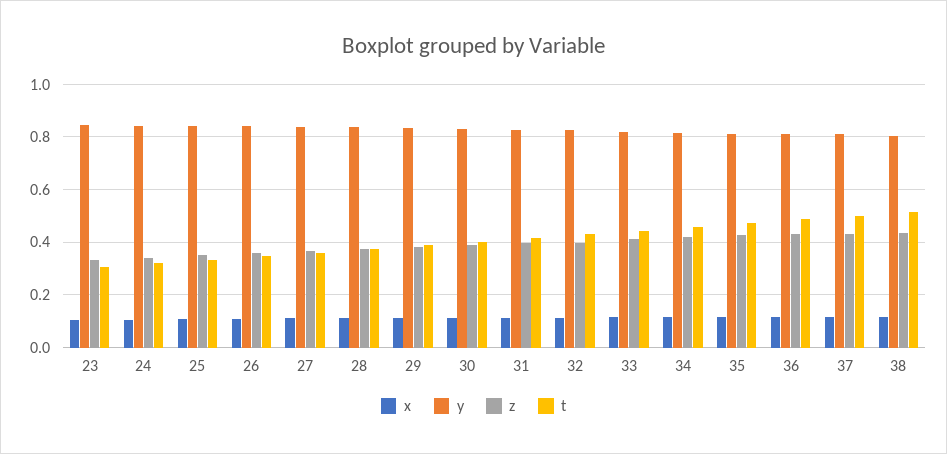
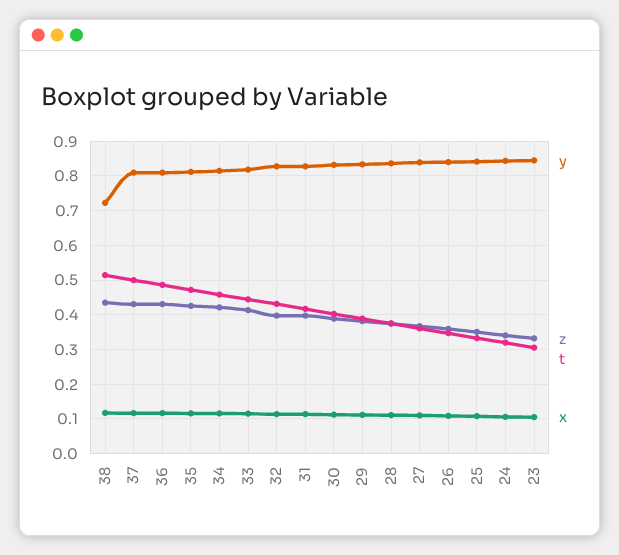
  {
    "x": {
      "23": 0.1,
      "24": 0.1,
      "25": 0.1,
      "26": 0.1,
      "27": 0.12,
      "28": 0.12,
      "29": 0.12,
      "30": 0.12,
      "31": 0.12,
      "32": 0.12,
      "33": 0.12,
      "34": 0.12,
      "35": 0.12,
      "36": 0.12,
      "37": 0.12,
      "38": 0.12
    },
    "y": {
      "23": 0.84,
      "24": 0.84,
      "25": 0.84,
      "26": 0.84,
      "27": 0.84,
      "28": 0.84,
      "29": 0.84,
      "30": 0.84,
      "31": 0.82,
      "32": 0.82,
      "33": 0.82,
      "34": 0.82,
      "35": 0.82,
      "36": 0.8,
      "37": 0.8,
-     "38": 0.8
+     "38": 0.72
    },
    "z": {
      "23": 0.34,
      "24": 0.34,
      "25": 0.36,
      "26": 0.36,
      "27": 0.36,
      "28": 0.38,
      "29": 0.38,
      "30": 0.38,
      "31": 0.4,
      "32": 0.4,
      "33": 0.42,
      "34": 0.42,
      "35": 0.42,
      "36": 0.44,
      "37": 0.44,
      "38": 0.44
    },
    "t": {
      "23": 0.3,
      "24": 0.32,
      "25": 0.34,
      "26": 0.34,
      "27": 0.36,
      "28": 0.38,
      "29": 0.38,
      "30": 0.4,
      "31": 0.42,
      "32": 0.44,
      "33": 0.44,
      "34": 0.46,
      "35": 0.48,
      "36": 0.48,
      "37": 0.5,
      "38": 0.52
    }
  }

